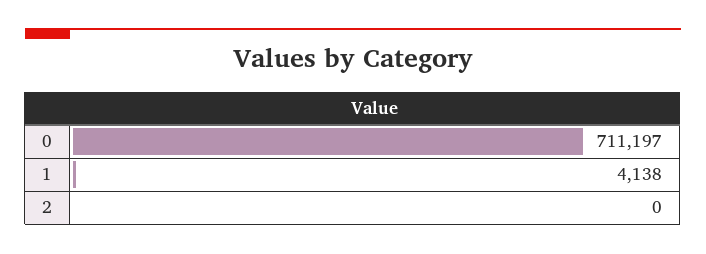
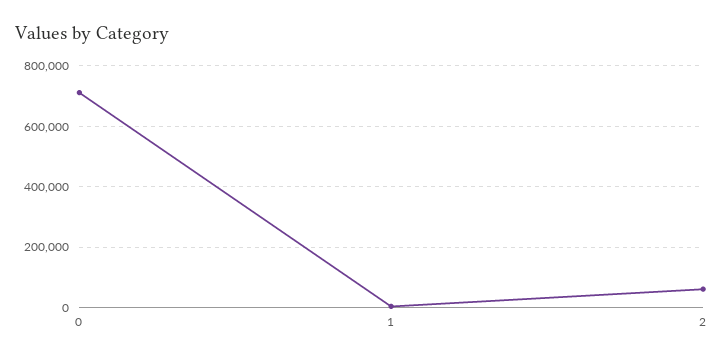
  {
    "0": 711197,
    "1": 4138,
-   "2": 0
+   "2": 60000
  }

